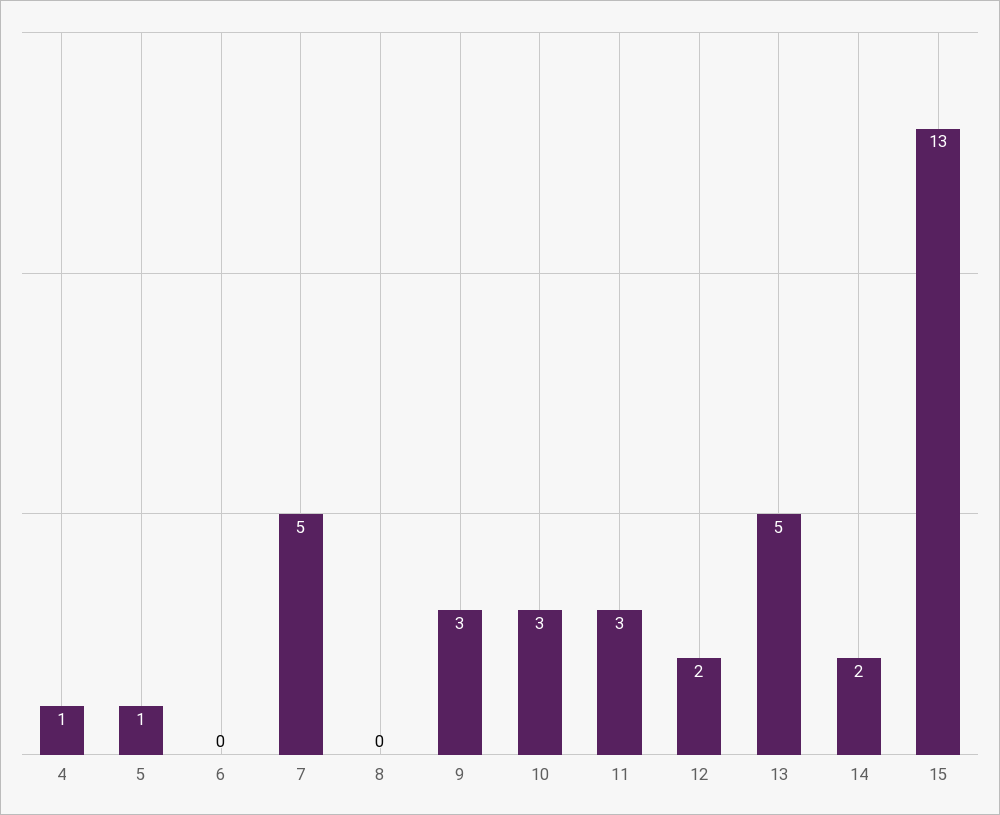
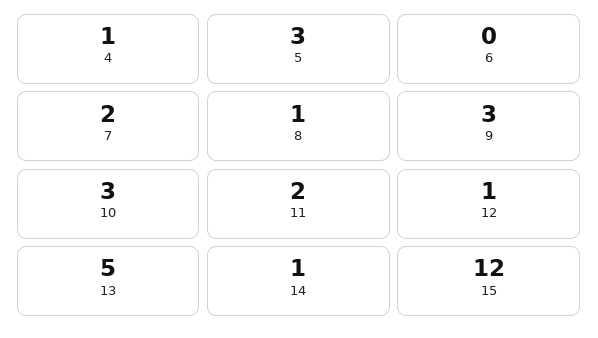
  {
    "4": 1,
-   "5": 1,
+   "5": 3,
    "6": 0,
-   "7": 5,
+   "7": 2,
-   "8": 0,
+   "8": 1,
    "9": 3,
    "10": 3,
-   "11": 3,
+   "11": 2,
-   "12": 2,
+   "12": 1,
    "13": 5,
-   "14": 2,
+   "14": 1,
-   "15": 13
+   "15": 12
  }

